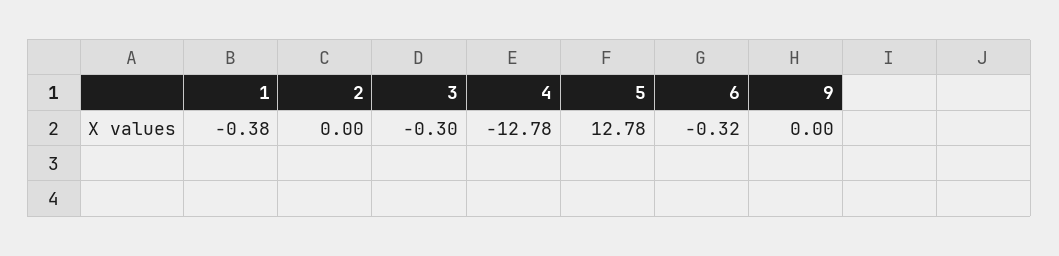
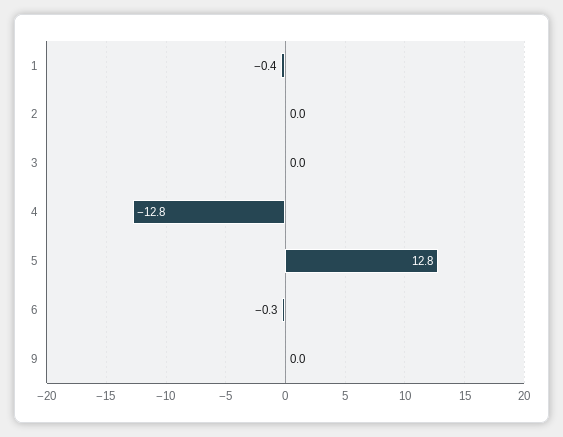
  {
    "1": -0.38,
    "2": 0,
-   "3": -0.3,
+   "3": 0,
    "4": -12.78,
    "5": 12.78,
    "6": -0.32,
    "9": 0
  }

